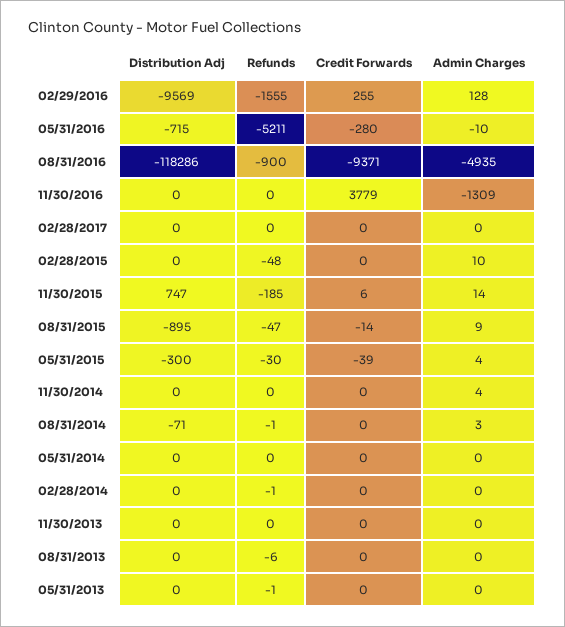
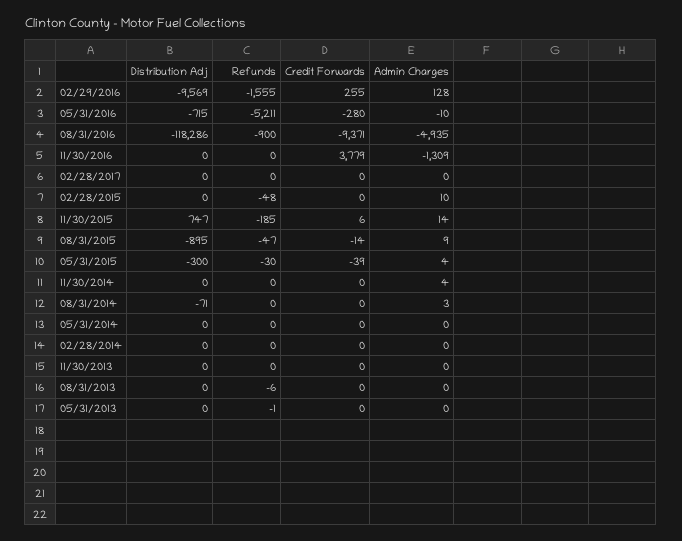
  {
    "Distribution Adj": {
      "02/29/2016": -9569,
      "05/31/2016": -715,
      "08/31/2016": -118286,
      "11/30/2016": 0,
      "02/28/2017": 0,
      "02/28/2015": 0,
      "11/30/2015": 747,
      "08/31/2015": -895,
      "05/31/2015": -300,
      "11/30/2014": 0,
      "08/31/2014": -71,
      "05/31/2014": 0,
      "02/28/2014": 0,
      "11/30/2013": 0,
      "08/31/2013": 0,
      "05/31/2013": 0
    },
    "Refunds": {
      "02/29/2016": -1555,
      "05/31/2016": -5211,
      "08/31/2016": -900,
      "11/30/2016": 0,
      "02/28/2017": 0,
      "02/28/2015": -48,
      "11/30/2015": -185,
      "08/31/2015": -47,
      "05/31/2015": -30,
      "11/30/2014": 0,
-     "08/31/2014": -1,
+     "08/31/2014": 0,
      "05/31/2014": 0,
-     "02/28/2014": -1,
+     "02/28/2014": 0,
      "11/30/2013": 0,
      "08/31/2013": -6,
      "05/31/2013": -1
    },
    "Credit Forwards": {
      "02/29/2016": 255,
      "05/31/2016": -280,
      "08/31/2016": -9371,
      "11/30/2016": 3779,
      "02/28/2017": 0,
      "02/28/2015": 0,
      "11/30/2015": 6,
      "08/31/2015": -14,
      "05/31/2015": -39,
      "11/30/2014": 0,
      "08/31/2014": 0,
      "05/31/2014": 0,
      "02/28/2014": 0,
      "11/30/2013": 0,
      "08/31/2013": 0,
      "05/31/2013": 0
    },
    "Admin Charges": {
      "02/29/2016": 128,
      "05/31/2016": -10,
      "08/31/2016": -4935,
      "11/30/2016": -1309,
      "02/28/2017": 0,
      "02/28/2015": 10,
      "11/30/2015": 14,
      "08/31/2015": 9,
      "05/31/2015": 4,
      "11/30/2014": 4,
      "08/31/2014": 3,
      "05/31/2014": 0,
      "02/28/2014": 0,
      "11/30/2013": 0,
      "08/31/2013": 0,
      "05/31/2013": 0
    }
  }

